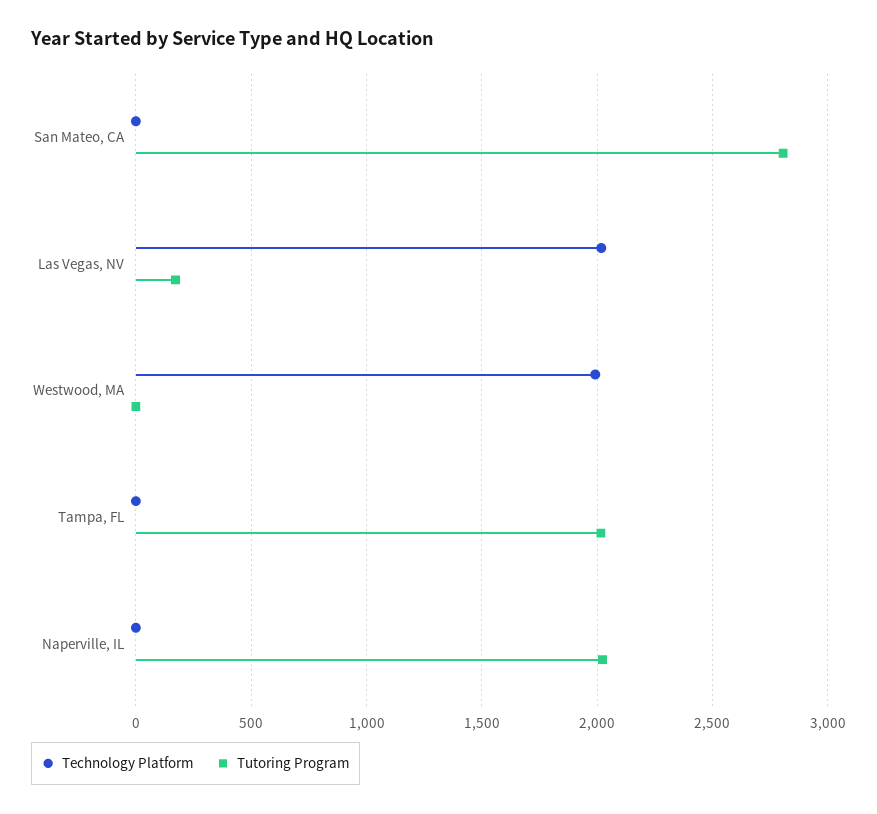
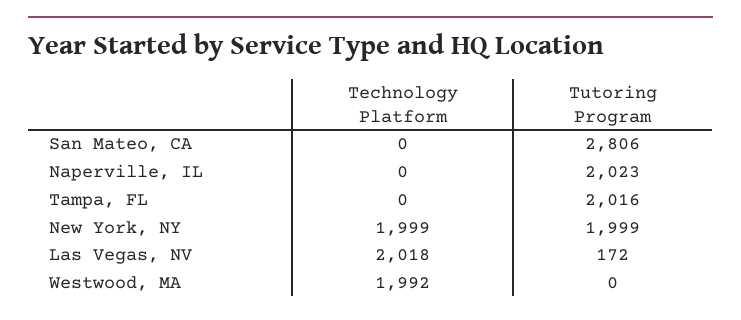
  {
    "Technology Platform": {
      "San Mateo, CA": 0,
      "Las Vegas, NV": 2018,
      "Westwood, MA": 1992,
      "Tampa, FL": 0,
-     "Naperville, IL": 0
+     "Naperville, IL": 0,
+     "New York, NY": 1999
    },
    "Tutoring Program": {
      "San Mateo, CA": 2806,
      "Las Vegas, NV": 172,
      "Westwood, MA": 0,
      "Tampa, FL": 2016,
-     "Naperville, IL": 2023
+     "Naperville, IL": 2023,
+     "New York, NY": 1999
    }
  }

